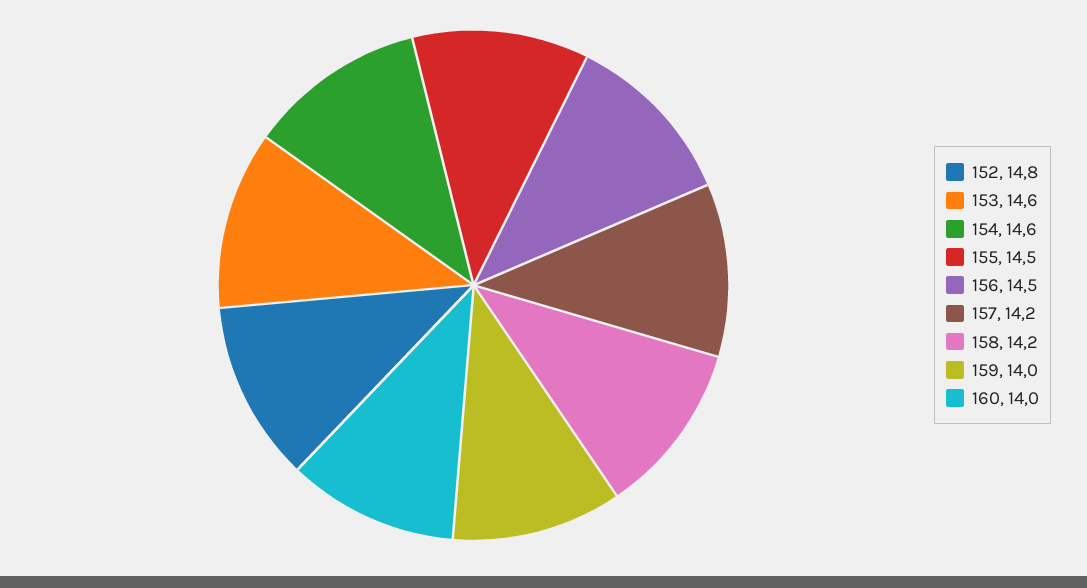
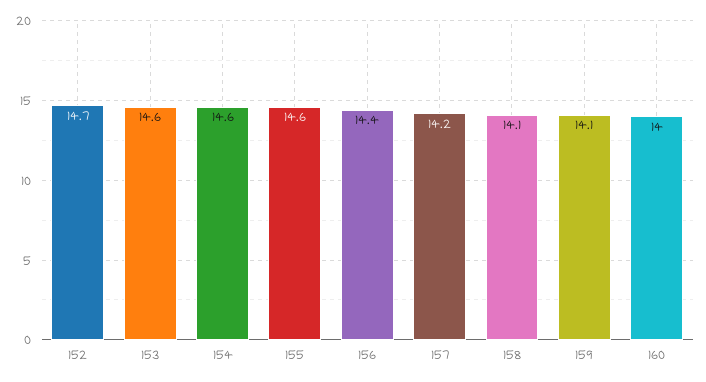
  {
-   "152": 14.8,
+   "152": 14.7,
    "153": 14.6,
    "154": 14.6,
-   "155": 14.5,
+   "155": 14.6,
-   "156": 14.5,
+   "156": 14.4,
    "157": 14.2,
-   "158": 14.2,
+   "158": 14.1,
-   "159": 14,
+   "159": 14.1,
    "160": 14
  }

